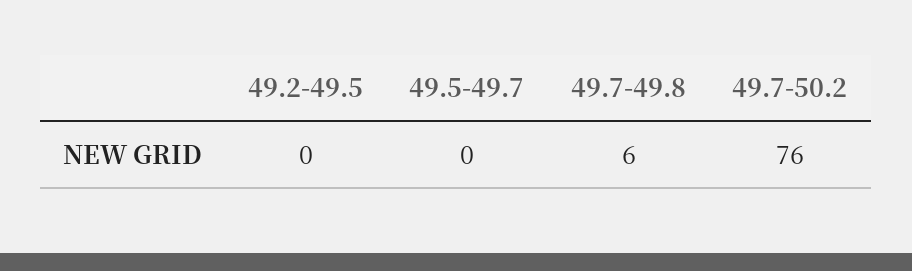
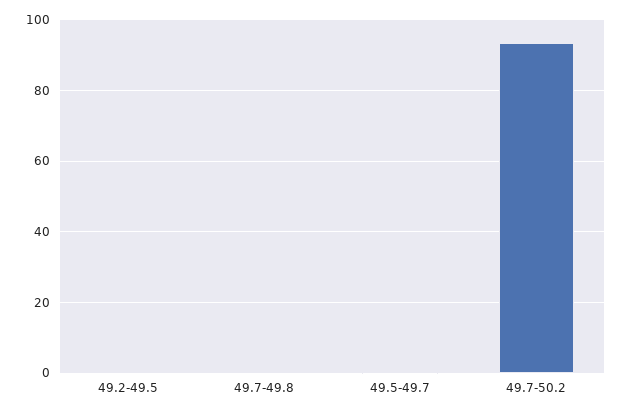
  {
    "49.2-49.5": 0,
    "49.5-49.7": 0,
-   "49.7-49.8": 6,
+   "49.7-49.8": 0,
-   "49.7-50.2": 76
+   "49.7-50.2": 94
  }

